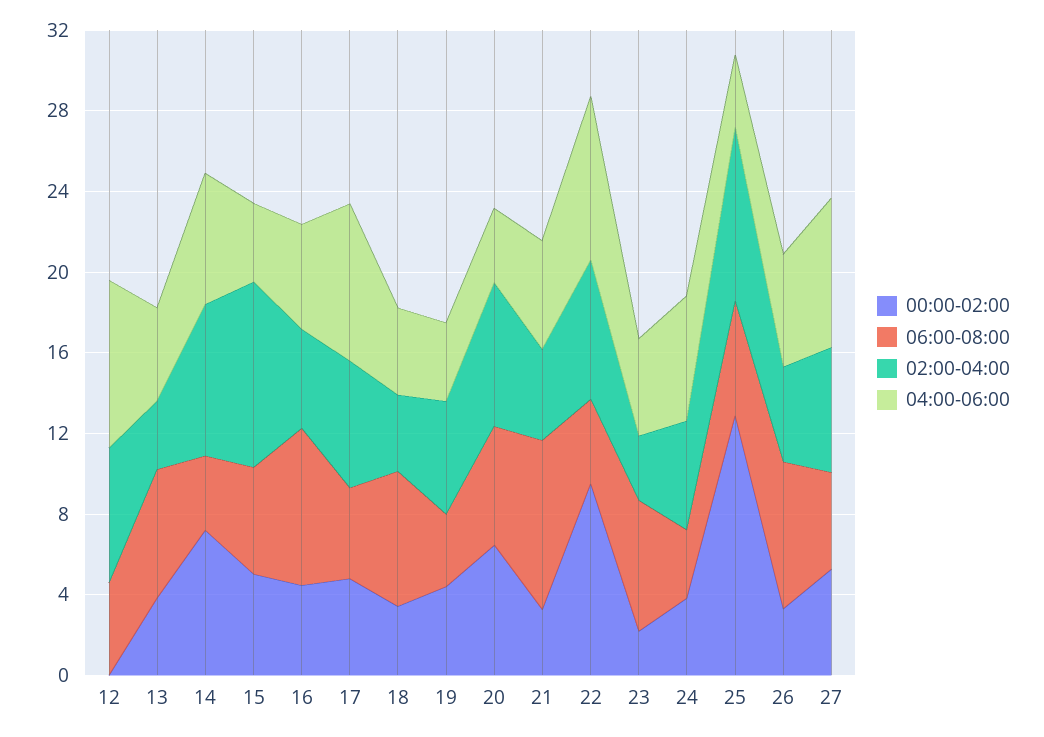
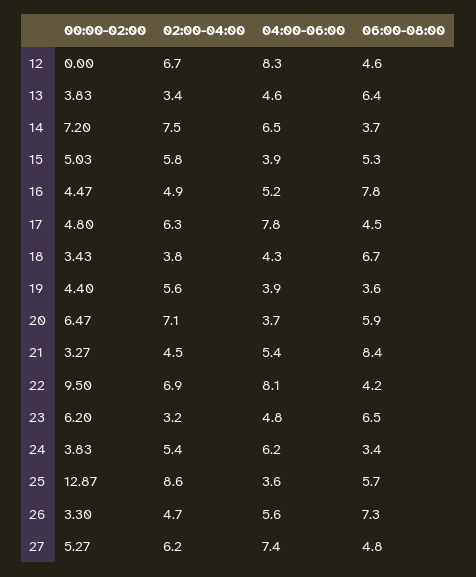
  {
    "00:00-02:00": {
      "12": 0,
      "13": 3.83,
      "14": 7.2,
      "15": 5.03,
      "16": 4.47,
      "17": 4.8,
      "18": 3.43,
      "19": 4.4,
      "20": 6.47,
      "21": 3.27,
      "22": 9.5,
-     "23": 2,
+     "23": 6.2,
      "24": 3.83,
      "25": 12.87,
      "26": 3.3,
      "27": 5.27
    },
    "06:00-08:00": {
      "12": 4.6,
      "13": 6.4,
      "14": 3.7,
      "15": 5.3,
      "16": 7.8,
      "17": 4.5,
      "18": 6.7,
      "19": 3.6,
      "20": 5.9,
      "21": 8.4,
      "22": 4.2,
      "23": 6.5,
      "24": 3.4,
      "25": 5.7,
      "26": 7.3,
      "27": 4.8
    },
    "02:00-04:00": {
      "12": 6.7,
      "13": 3.4,
      "14": 7.5,
-     "15": 9,
+     "15": 5.8,
      "16": 4.9,
      "17": 6.3,
      "18": 3.8,
      "19": 5.6,
      "20": 7.1,
      "21": 4.5,
      "22": 6.9,
      "23": 3.2,
      "24": 5.4,
      "25": 8.6,
      "26": 4.7,
      "27": 6.2
    },
    "04:00-06:00": {
      "12": 8.3,
      "13": 4.6,
      "14": 6.5,
      "15": 3.9,
      "16": 5.2,
      "17": 7.8,
      "18": 4.3,
      "19": 3.9,
      "20": 3.7,
      "21": 5.4,
      "22": 8.1,
      "23": 4.8,
      "24": 6.2,
      "25": 3.6,
      "26": 5.6,
      "27": 7.4
    }
  }

